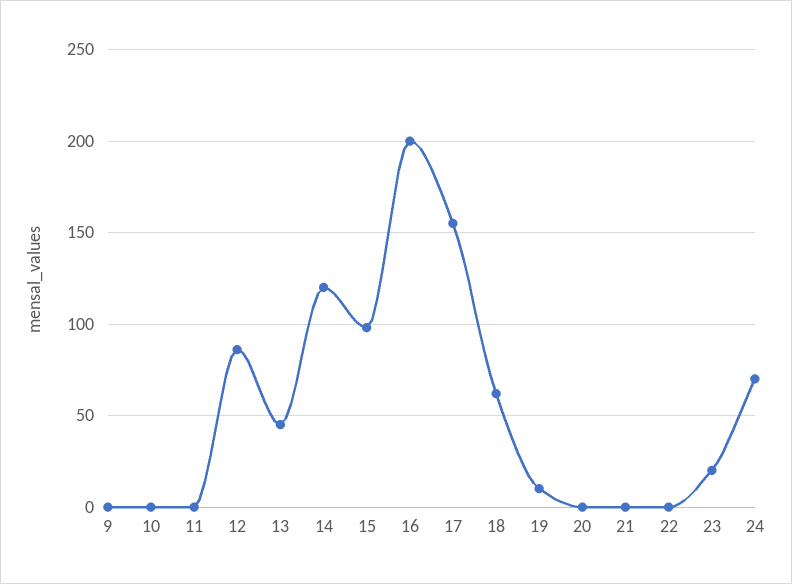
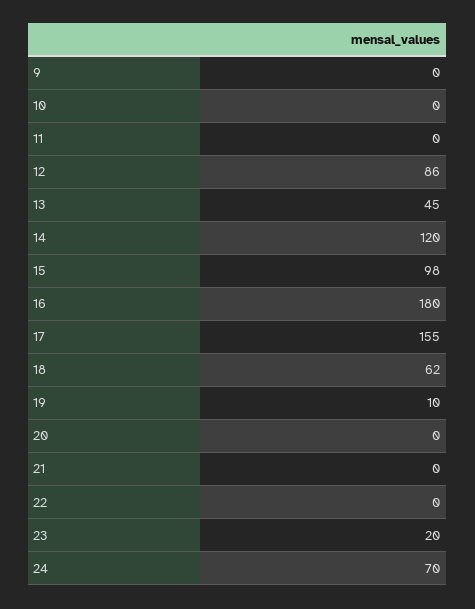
  {
    "9": 0,
    "10": 0,
    "11": 0,
    "12": 86,
    "13": 45,
    "14": 120,
    "15": 98,
-   "16": 200,
+   "16": 180,
    "17": 155,
    "18": 62,
    "19": 10,
    "20": 0,
    "21": 0,
    "22": 0,
    "23": 20,
    "24": 70
  }

